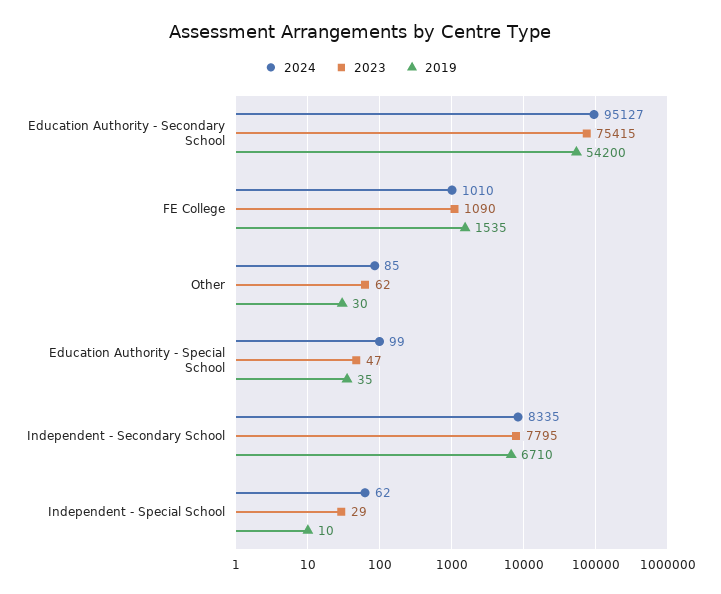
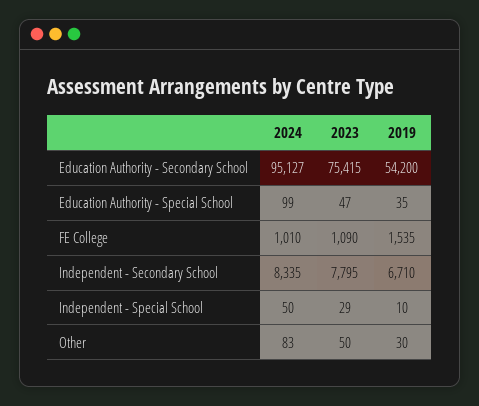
  {
    "2024": {
      "Education Authority - Secondary School": 95127,
      "FE College": 1010,
-     "Other": 85,
+     "Other": 83,
      "Education Authority - Special School": 99,
      "Independent - Secondary School": 8335,
-     "Independent - Special School": 62
+     "Independent - Special School": 50
    },
    "2023": {
      "Education Authority - Secondary School": 75415,
      "FE College": 1090,
-     "Other": 62,
+     "Other": 50,
      "Education Authority - Special School": 47,
      "Independent - Secondary School": 7795,
      "Independent - Special School": 29
    },
    "2019": {
      "Education Authority - Secondary School": 54200,
      "FE College": 1535,
      "Other": 30,
      "Education Authority - Special School": 35,
      "Independent - Secondary School": 6710,
      "Independent - Special School": 10
    }
  }

